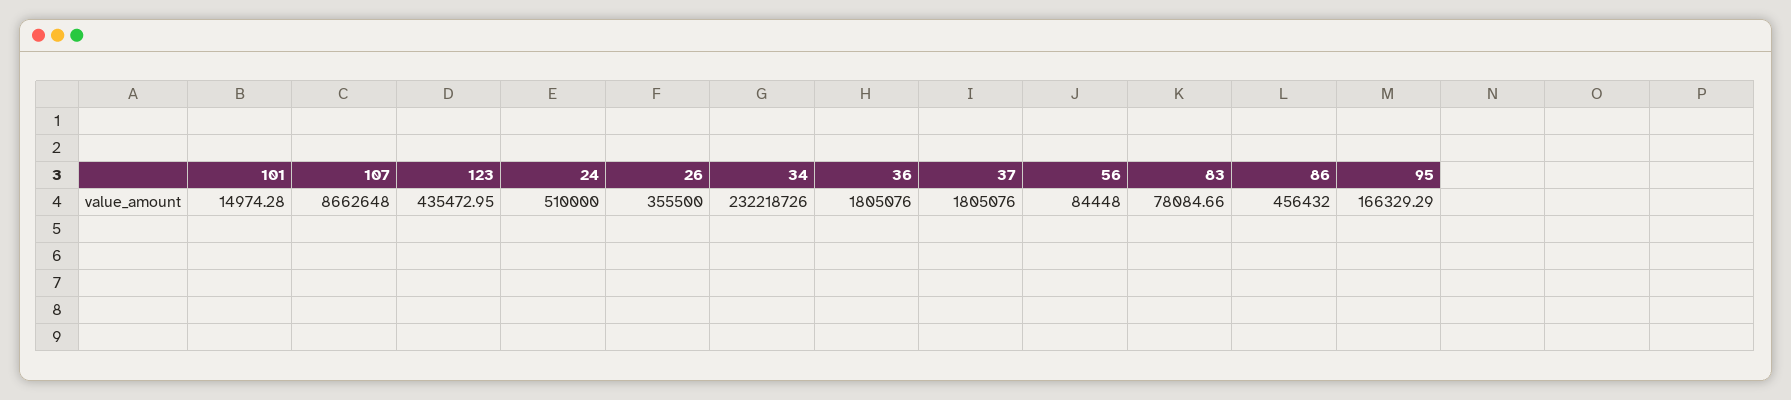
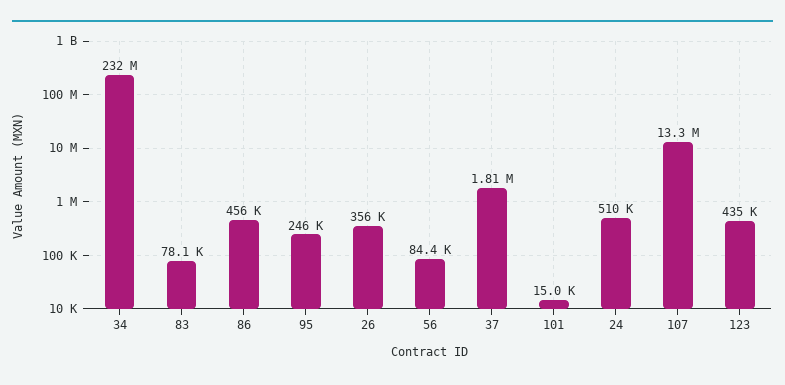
  {
    "101": 14974.28,
-   "107": 8662648,
+   "107": 13300000,
    "123": 435472.95,
    "24": 510000,
    "26": 355500,
    "34": 232218726,
-   "36": 1805076,
    "37": 1805076,
    "56": 84448,
    "83": 78084.66,
    "86": 456432,
-   "95": 166329.29
+   "95": 246000
  }

